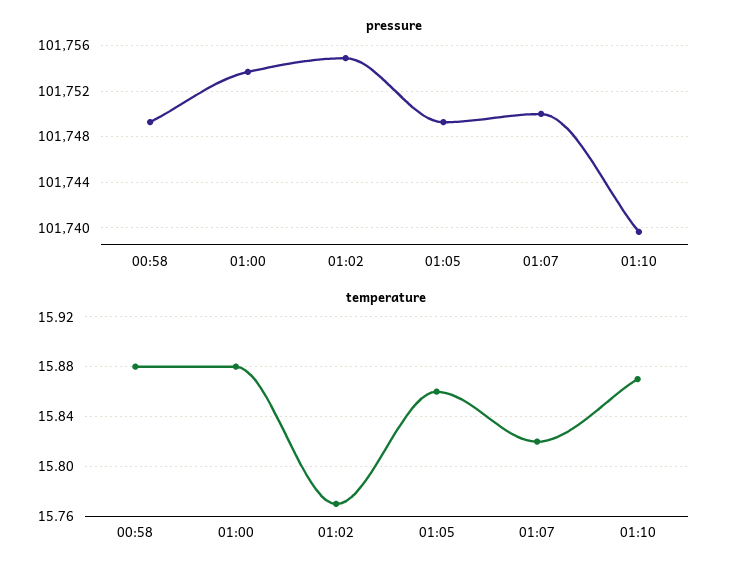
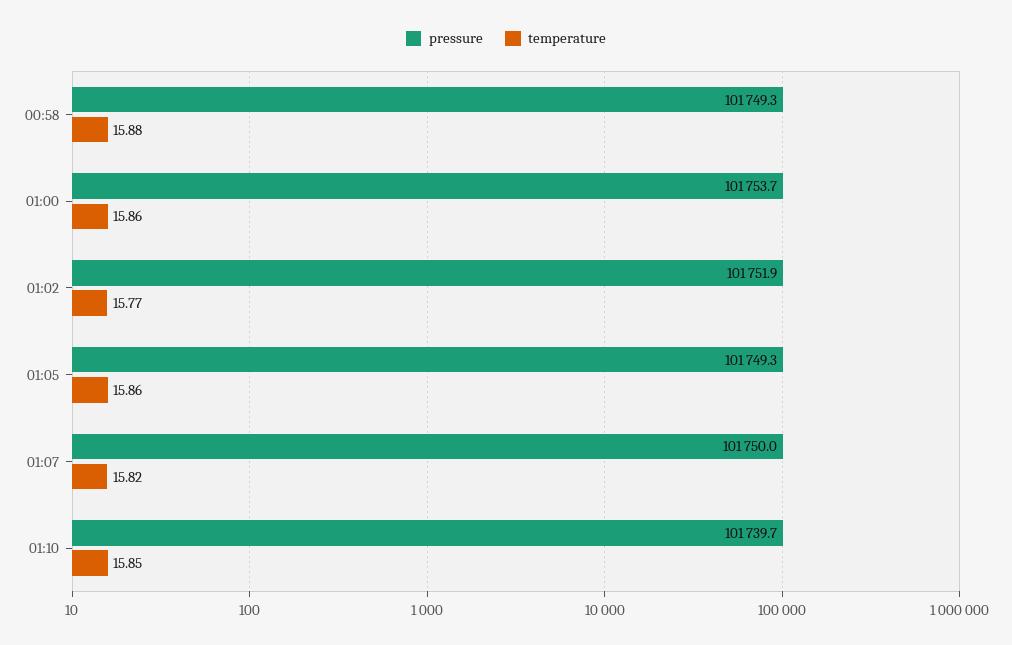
  {
    "pressure": {
      "00:58": 101749.3,
      "01:00": 101753.7,
-     "01:02": 101755,
+     "01:02": 101751.9,
      "01:05": 101749.3,
      "01:07": 101750,
      "01:10": 101739.7
    },
    "temperature": {
      "00:58": 15.88,
-     "01:00": 15.88,
+     "01:00": 15.86,
      "01:02": 15.77,
      "01:05": 15.86,
      "01:07": 15.82,
-     "01:10": 15.87
+     "01:10": 15.85
    }
  }

